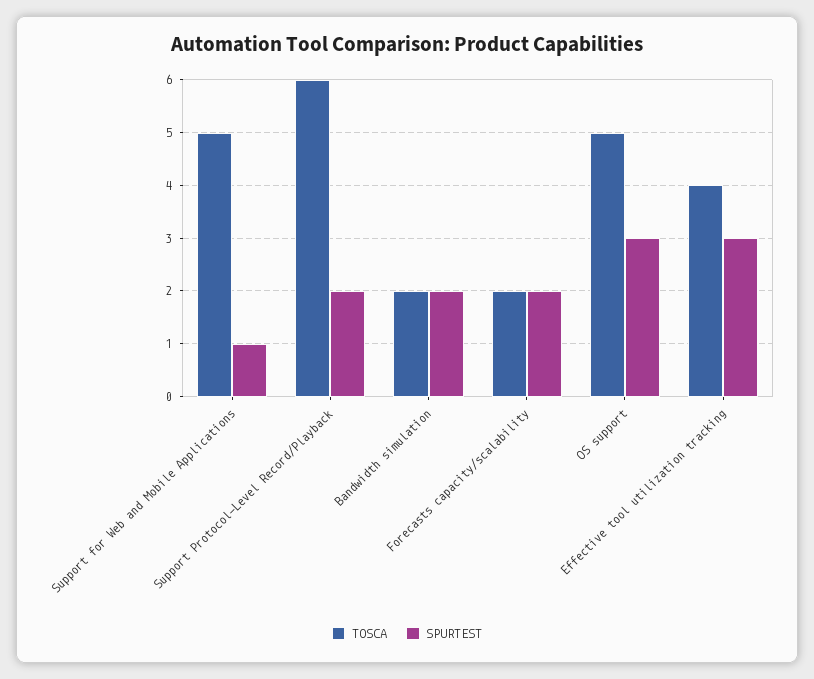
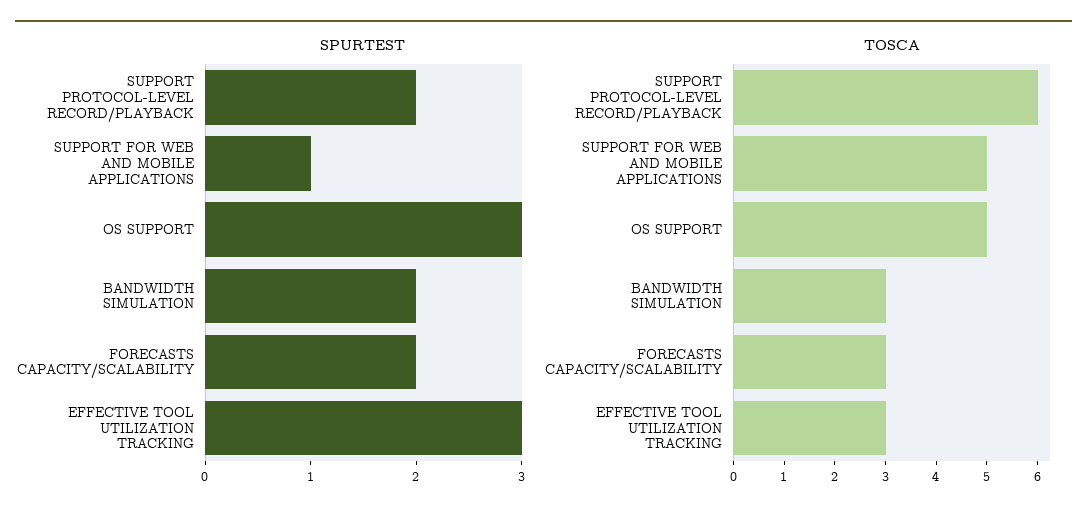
  {
    "TOSCA": {
      "Support for Web and Mobile Applications": 5,
      "Support Protocol-Level Record/Playback": 6,
-     "Bandwidth simulation": 2,
+     "Bandwidth simulation": 3,
-     "Forecasts capacity/scalability": 2,
+     "Forecasts capacity/scalability": 3,
      "OS support": 5,
-     "Effective tool utilization tracking": 4
+     "Effective tool utilization tracking": 3
    },
    "SPURTEST": {
      "Support for Web and Mobile Applications": 1,
      "Support Protocol-Level Record/Playback": 2,
      "Bandwidth simulation": 2,
      "Forecasts capacity/scalability": 2,
      "OS support": 3,
      "Effective tool utilization tracking": 3
    }
  }

